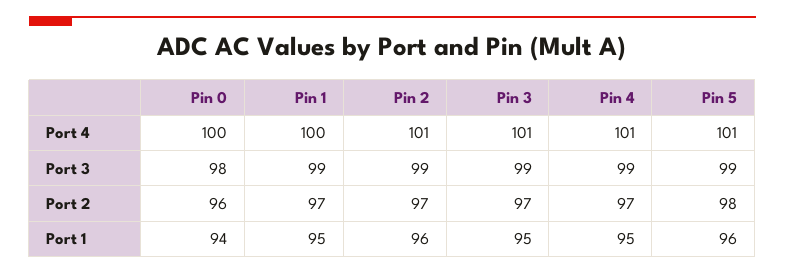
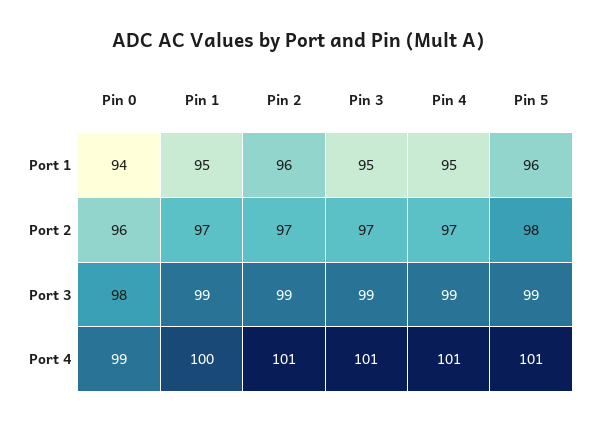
  {
    "Pin 0": {
-     "Port 4": 100,
+     "Port 4": 99,
      "Port 3": 98,
      "Port 2": 96,
      "Port 1": 94
    },
    "Pin 1": {
      "Port 4": 100,
      "Port 3": 99,
      "Port 2": 97,
      "Port 1": 95
    },
    "Pin 2": {
      "Port 4": 101,
      "Port 3": 99,
      "Port 2": 97,
      "Port 1": 96
    },
    "Pin 3": {
      "Port 4": 101,
      "Port 3": 99,
      "Port 2": 97,
      "Port 1": 95
    },
    "Pin 4": {
      "Port 4": 101,
      "Port 3": 99,
      "Port 2": 97,
      "Port 1": 95
    },
    "Pin 5": {
      "Port 4": 101,
      "Port 3": 99,
      "Port 2": 98,
      "Port 1": 96
    }
  }

